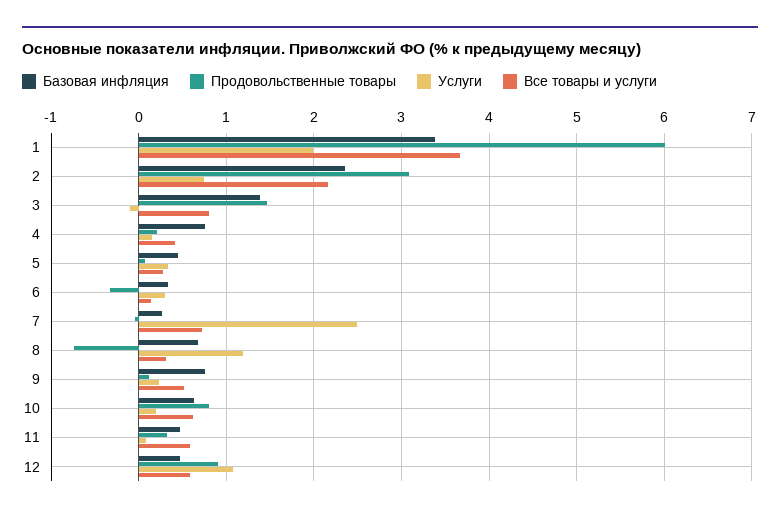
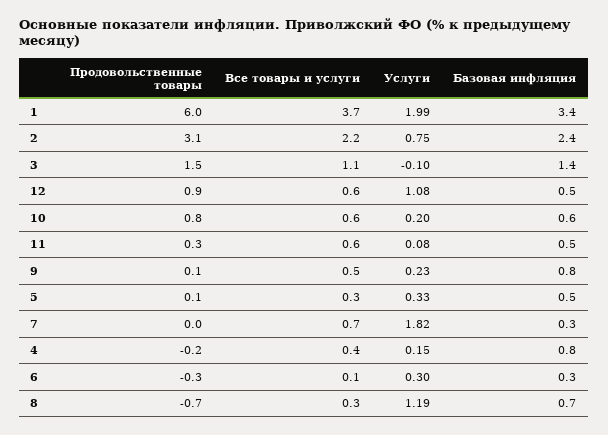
  {
    "Базовая инфляция": {
      "1": 3.4,
      "2": 2.4,
      "3": 1.4,
      "4": 0.8,
      "5": 0.5,
      "6": 0.3,
      "7": 0.3,
      "8": 0.7,
      "9": 0.8,
      "10": 0.6,
      "11": 0.5,
      "12": 0.5
    },
    "Продовольственные товары": {
      "1": 6,
      "2": 3.1,
      "3": 1.5,
-     "4": 0.2,
+     "4": -0.2,
      "5": 0.1,
      "6": -0.3,
      "7": 0,
      "8": -0.7,
      "9": 0.1,
      "10": 0.8,
      "11": 0.3,
      "12": 0.9
    },
    "Услуги": {
      "1": 1.99,
      "2": 0.75,
      "3": -0.1,
      "4": 0.15,
      "5": 0.33,
      "6": 0.3,
-     "7": 2.5,
+     "7": 1.82,
      "8": 1.19,
      "9": 0.23,
      "10": 0.2,
      "11": 0.08,
      "12": 1.08
    },
    "Все товары и услуги": {
      "1": 3.7,
      "2": 2.2,
-     "3": 0.8,
+     "3": 1.1,
      "4": 0.4,
      "5": 0.3,
      "6": 0.1,
      "7": 0.7,
      "8": 0.3,
      "9": 0.5,
      "10": 0.6,
      "11": 0.6,
      "12": 0.6
    }
  }

